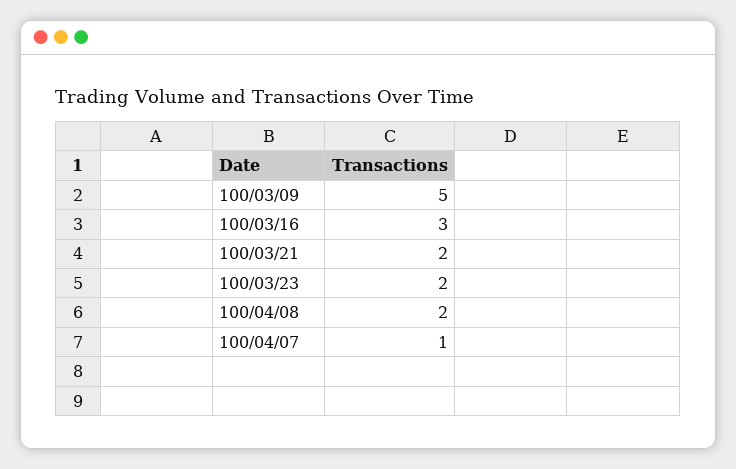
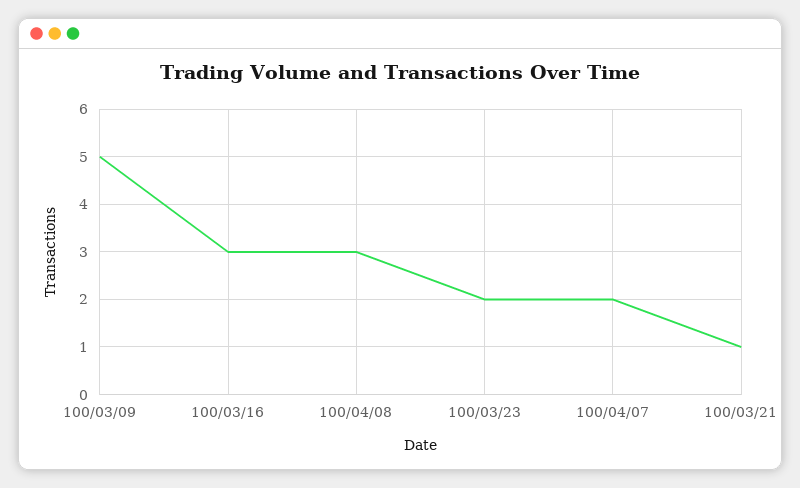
  {
    "100/03/09": 5,
    "100/03/16": 3,
-   "100/03/21": 2,
+   "100/03/21": 1,
    "100/03/23": 2,
-   "100/04/08": 2,
+   "100/04/08": 3,
-   "100/04/07": 1
+   "100/04/07": 2
  }

